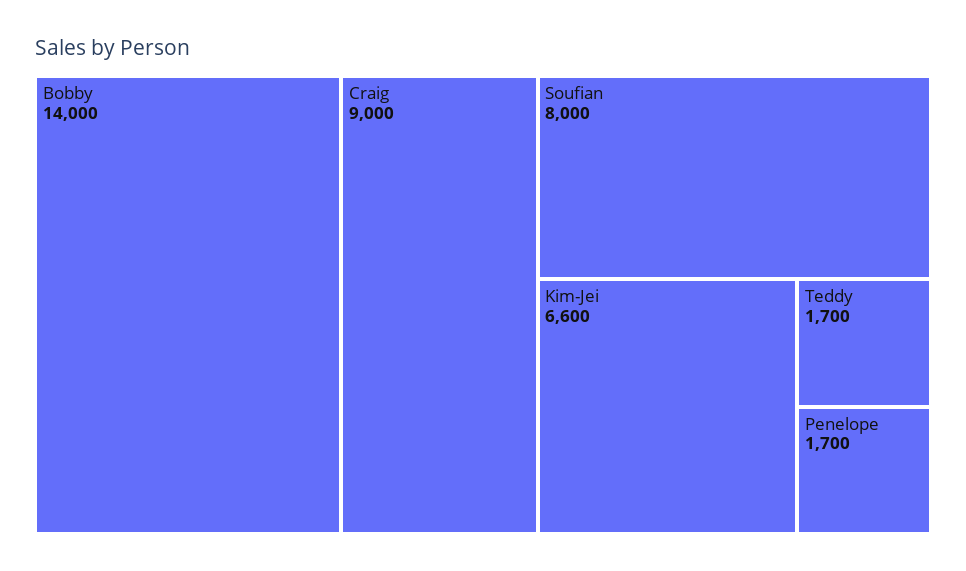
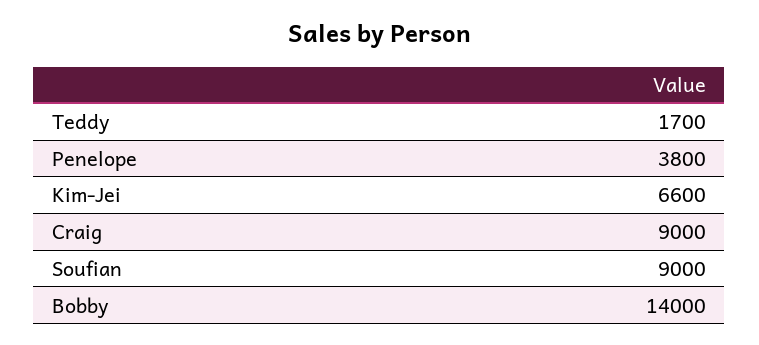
  {
    "Bobby": 14000,
    "Craig": 9000,
-   "Soufian": 8000,
+   "Soufian": 9000,
    "Kim-Jei": 6600,
    "Teddy": 1700,
-   "Penelope": 1700
+   "Penelope": 3800
  }

